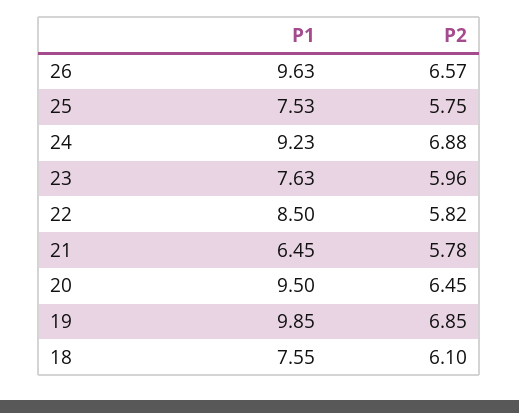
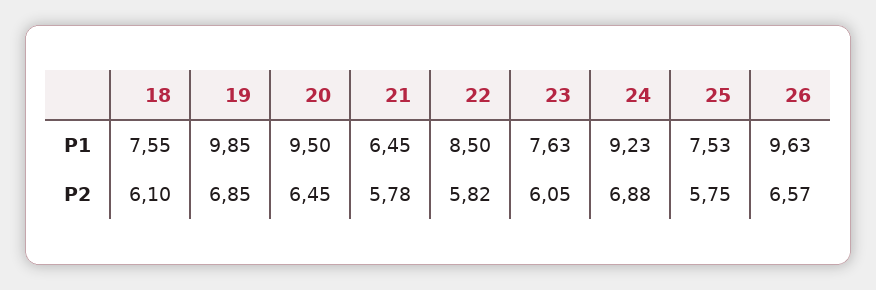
  {
    "P1": {
      "26": 9.63,
      "25": 7.53,
      "24": 9.23,
      "23": 7.63,
      "22": 8.5,
      "21": 6.45,
      "20": 9.5,
      "19": 9.85,
      "18": 7.55
    },
    "P2": {
      "26": 6.57,
      "25": 5.75,
      "24": 6.88,
-     "23": 5.96,
+     "23": 6.05,
      "22": 5.82,
      "21": 5.78,
      "20": 6.45,
      "19": 6.85,
      "18": 6.1
    }
  }

